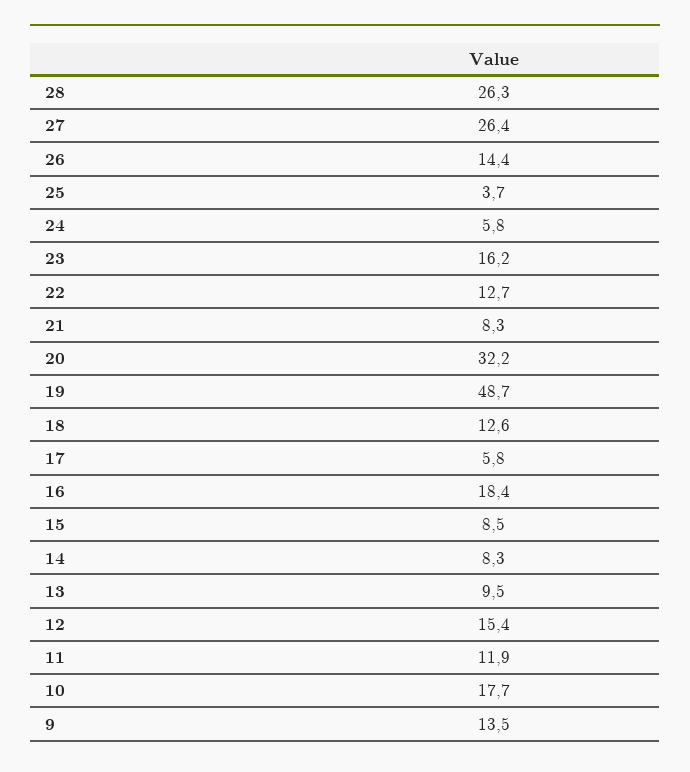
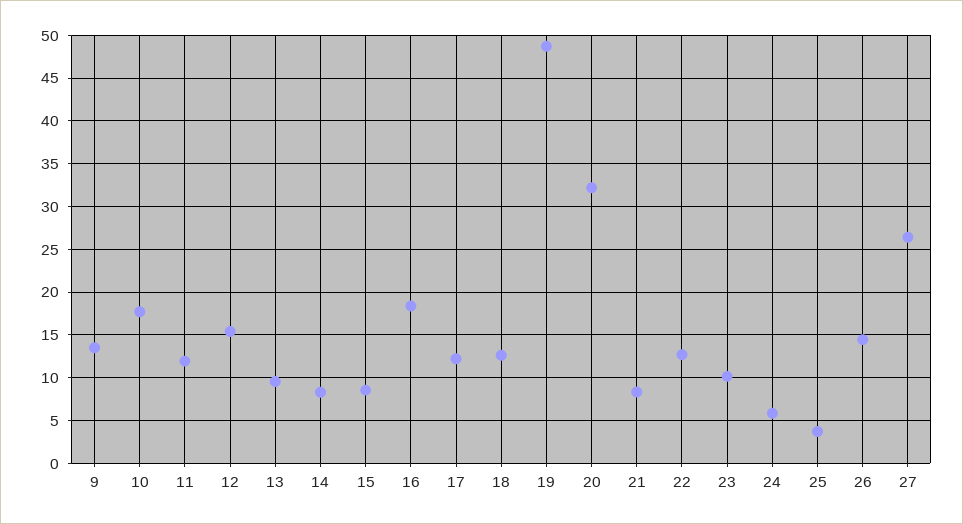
  {
-   "28": 26.3,
    "27": 26.4,
    "26": 14.4,
    "25": 3.7,
    "24": 5.8,
-   "23": 16.2,
+   "23": 10,
    "22": 12.7,
    "21": 8.3,
    "20": 32.2,
    "19": 48.7,
    "18": 12.6,
-   "17": 5.8,
+   "17": 12,
    "16": 18.4,
    "15": 8.5,
    "14": 8.3,
    "13": 9.5,
    "12": 15.4,
    "11": 11.9,
    "10": 17.7,
    "9": 13.5
  }

